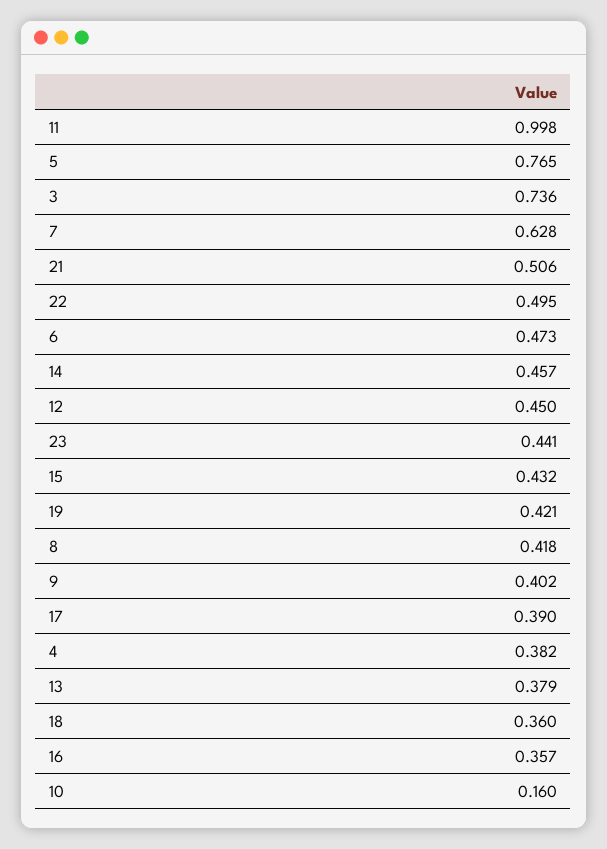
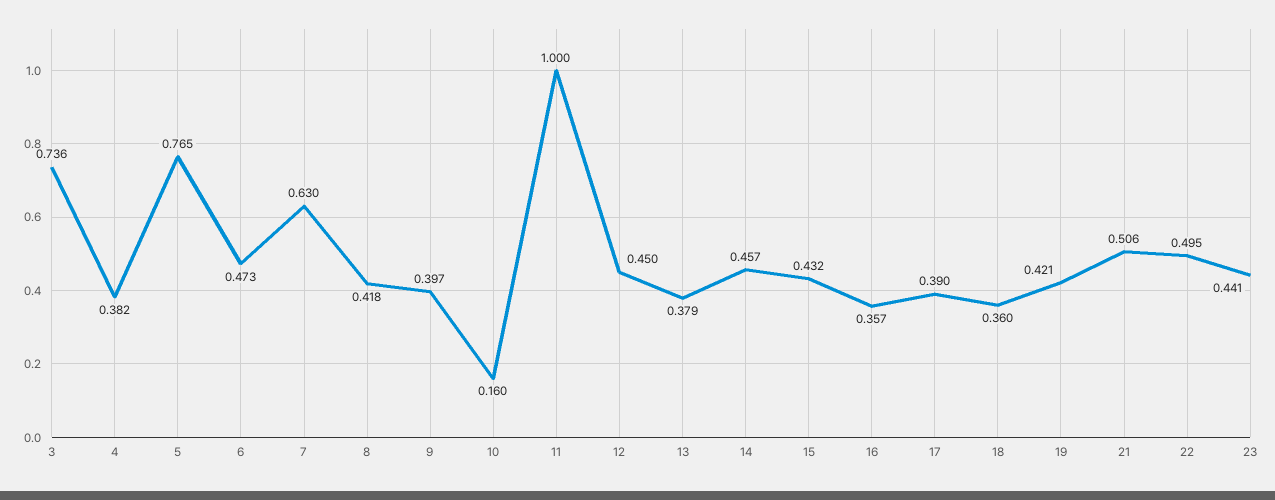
  {
-   "11": 0.998,
+   "11": 1,
    "5": 0.765,
    "3": 0.736,
-   "7": 0.628,
+   "7": 0.63,
    "21": 0.506,
    "22": 0.495,
    "6": 0.473,
    "14": 0.457,
    "12": 0.45,
    "23": 0.441,
    "15": 0.432,
    "19": 0.421,
    "8": 0.418,
-   "9": 0.402,
+   "9": 0.397,
    "17": 0.39,
    "4": 0.382,
    "13": 0.379,
    "18": 0.36,
    "16": 0.357,
    "10": 0.16
  }

